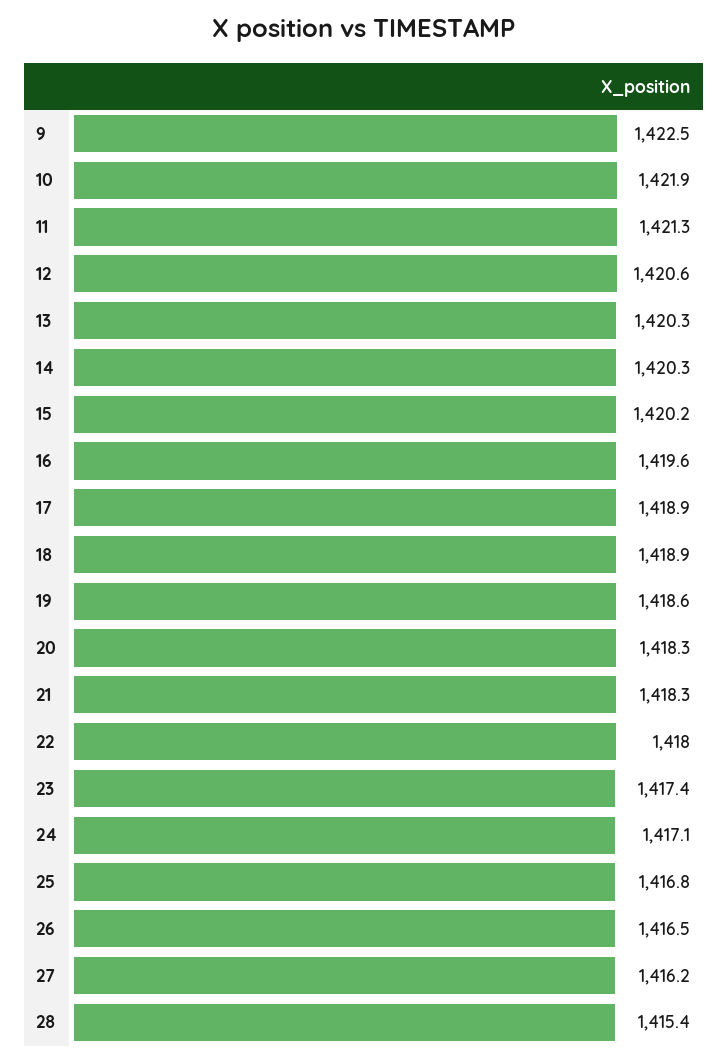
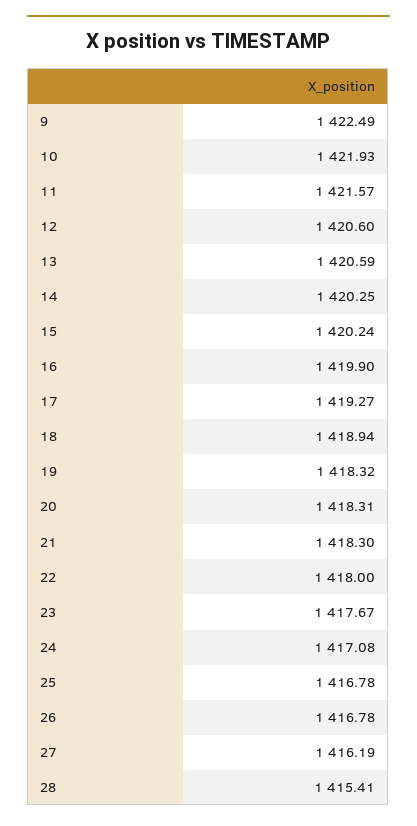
  {
    "9": 1422.49,
    "10": 1421.93,
-   "11": 1421.3,
+   "11": 1421.57,
    "12": 1420.6,
-   "13": 1420.3,
+   "13": 1420.59,
    "14": 1420.25,
    "15": 1420.24,
-   "16": 1419.6,
+   "16": 1419.9,
-   "17": 1418.9,
+   "17": 1419.27,
    "18": 1418.94,
-   "19": 1418.6,
+   "19": 1418.32,
    "20": 1418.31,
    "21": 1418.3,
    "22": 1418,
-   "23": 1417.4,
+   "23": 1417.67,
    "24": 1417.08,
    "25": 1416.78,
-   "26": 1416.5,
+   "26": 1416.78,
    "27": 1416.19,
    "28": 1415.41
  }

